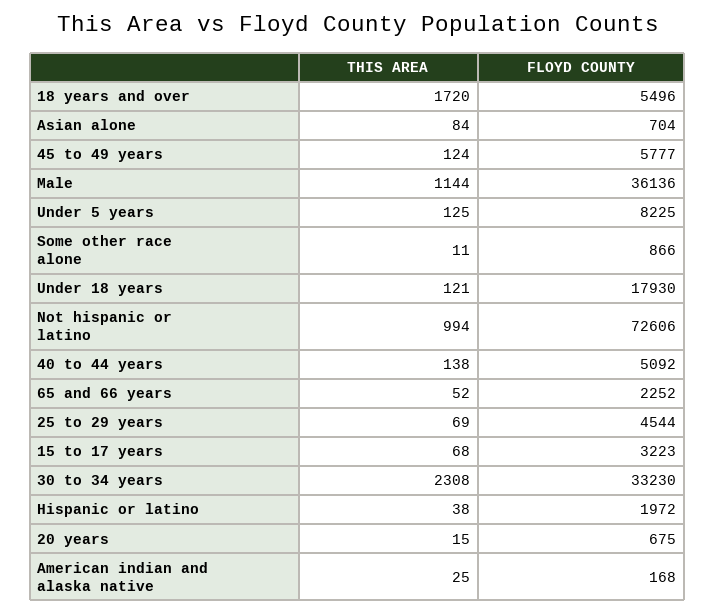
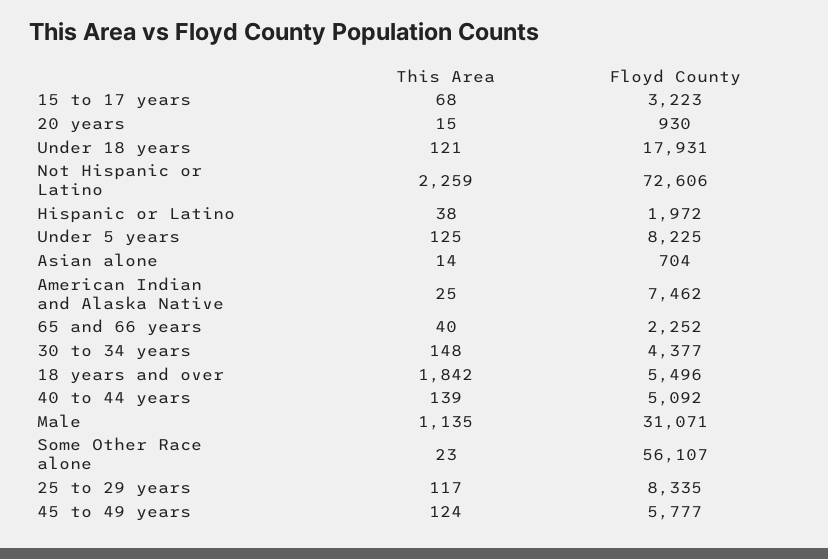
  {
    "THIS AREA": {
-     "18 years and over": 1720,
+     "18 years and over": 1842,
-     "Asian alone": 84,
+     "Asian alone": 14,
      "45 to 49 years": 124,
-     "Male": 1144,
+     "Male": 1135,
      "Under 5 years": 125,
-     "Some other race alone": 11,
+     "Some other race alone": 23,
      "Under 18 years": 121,
-     "Not hispanic or latino": 994,
+     "Not hispanic or latino": 2259,
-     "40 to 44 years": 138,
+     "40 to 44 years": 139,
-     "65 and 66 years": 52,
+     "65 and 66 years": 40,
-     "25 to 29 years": 69,
+     "25 to 29 years": 117,
      "15 to 17 years": 68,
-     "30 to 34 years": 2308,
+     "30 to 34 years": 148,
      "Hispanic or latino": 38,
      "20 years": 15,
      "American indian and alaska native": 25
    },
    "FLOYD COUNTY": {
      "18 years and over": 5496,
      "Asian alone": 704,
      "45 to 49 years": 5777,
-     "Male": 36136,
+     "Male": 31071,
      "Under 5 years": 8225,
-     "Some other race alone": 866,
+     "Some other race alone": 56107,
-     "Under 18 years": 17930,
+     "Under 18 years": 17931,
      "Not hispanic or latino": 72606,
      "40 to 44 years": 5092,
      "65 and 66 years": 2252,
-     "25 to 29 years": 4544,
+     "25 to 29 years": 8335,
      "15 to 17 years": 3223,
-     "30 to 34 years": 33230,
+     "30 to 34 years": 4377,
      "Hispanic or latino": 1972,
-     "20 years": 675,
+     "20 years": 930,
-     "American indian and alaska native": 168
+     "American indian and alaska native": 7462
    }
  }

